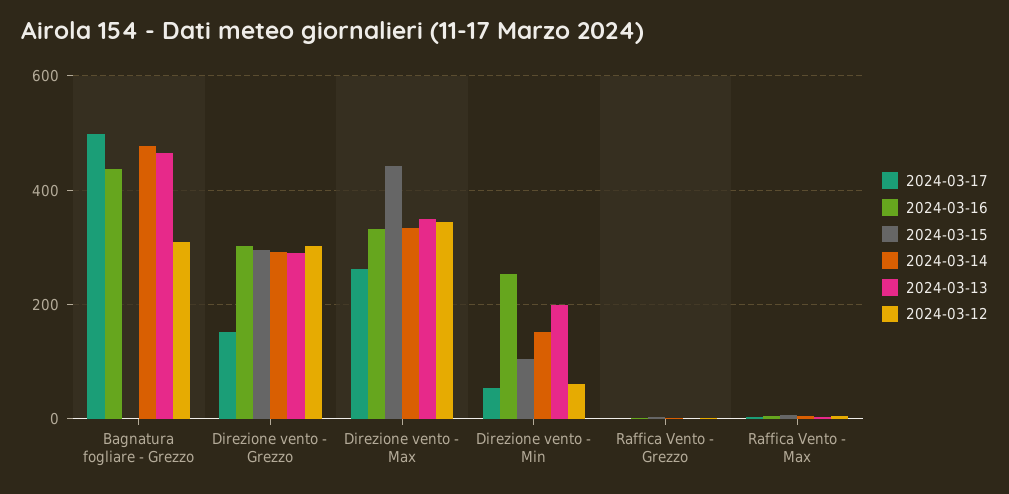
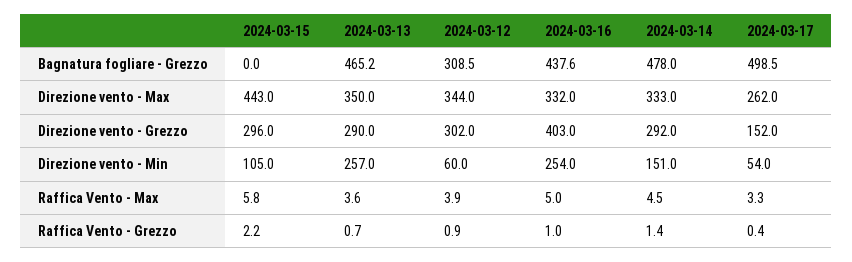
  {
    "2024-03-17": {
      "Bagnatura fogliare - Grezzo": 498.5,
      "Direzione vento - Grezzo": 152,
      "Direzione vento - Max": 262,
      "Direzione vento - Min": 54,
      "Raffica Vento - Grezzo": 0.4,
      "Raffica Vento - Max": 3.3
    },
    "2024-03-16": {
      "Bagnatura fogliare - Grezzo": 437.6,
-     "Direzione vento - Grezzo": 300,
+     "Direzione vento - Grezzo": 403,
      "Direzione vento - Max": 332,
      "Direzione vento - Min": 254,
      "Raffica Vento - Grezzo": 1,
      "Raffica Vento - Max": 5
    },
    "2024-03-15": {
      "Bagnatura fogliare - Grezzo": 0,
      "Direzione vento - Grezzo": 296,
      "Direzione vento - Max": 443,
      "Direzione vento - Min": 105,
      "Raffica Vento - Grezzo": 2.2,
      "Raffica Vento - Max": 5.8
    },
    "2024-03-14": {
      "Bagnatura fogliare - Grezzo": 478,
      "Direzione vento - Grezzo": 292,
      "Direzione vento - Max": 333,
      "Direzione vento - Min": 151,
      "Raffica Vento - Grezzo": 1.4,
      "Raffica Vento - Max": 4.5
    },
    "2024-03-13": {
      "Bagnatura fogliare - Grezzo": 465.2,
      "Direzione vento - Grezzo": 290,
      "Direzione vento - Max": 350,
-     "Direzione vento - Min": 200,
+     "Direzione vento - Min": 257,
      "Raffica Vento - Grezzo": 0.7,
      "Raffica Vento - Max": 3.6
    },
    "2024-03-12": {
      "Bagnatura fogliare - Grezzo": 308.5,
      "Direzione vento - Grezzo": 302,
      "Direzione vento - Max": 344,
      "Direzione vento - Min": 60,
      "Raffica Vento - Grezzo": 0.9,
      "Raffica Vento - Max": 3.9
    }
  }

